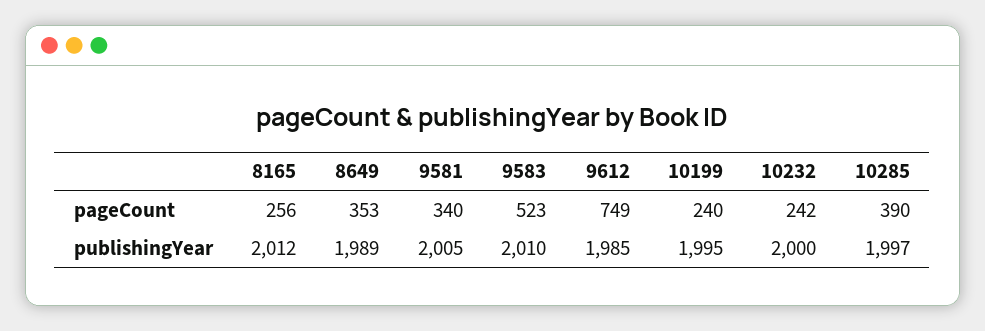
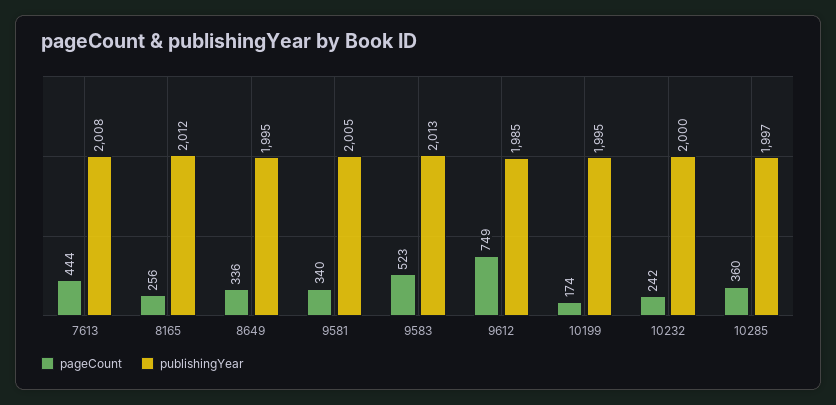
  {
    "pageCount": {
      "8165": 256,
-     "8649": 353,
+     "8649": 336,
      "9581": 340,
      "9583": 523,
      "9612": 749,
-     "10199": 240,
+     "10199": 174,
      "10232": 242,
-     "10285": 390
+     "10285": 360,
+     "7613": 444
    },
    "publishingYear": {
      "8165": 2012,
-     "8649": 1989,
+     "8649": 1995,
      "9581": 2005,
-     "9583": 2010,
+     "9583": 2013,
      "9612": 1985,
      "10199": 1995,
      "10232": 2000,
-     "10285": 1997
+     "10285": 1997,
+     "7613": 2008
    }
  }

